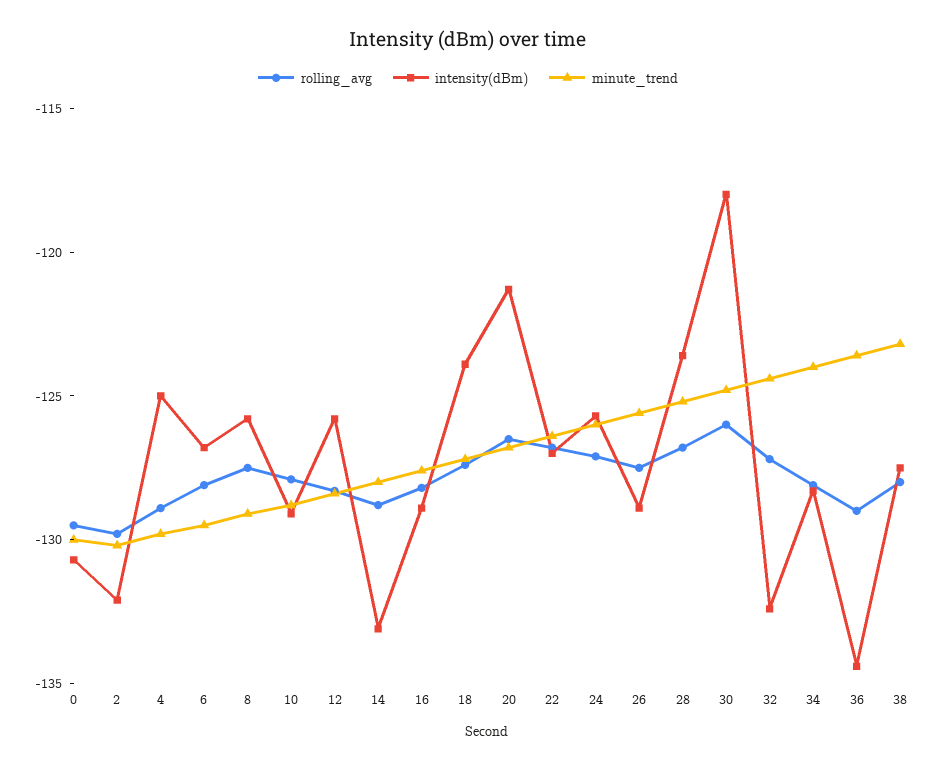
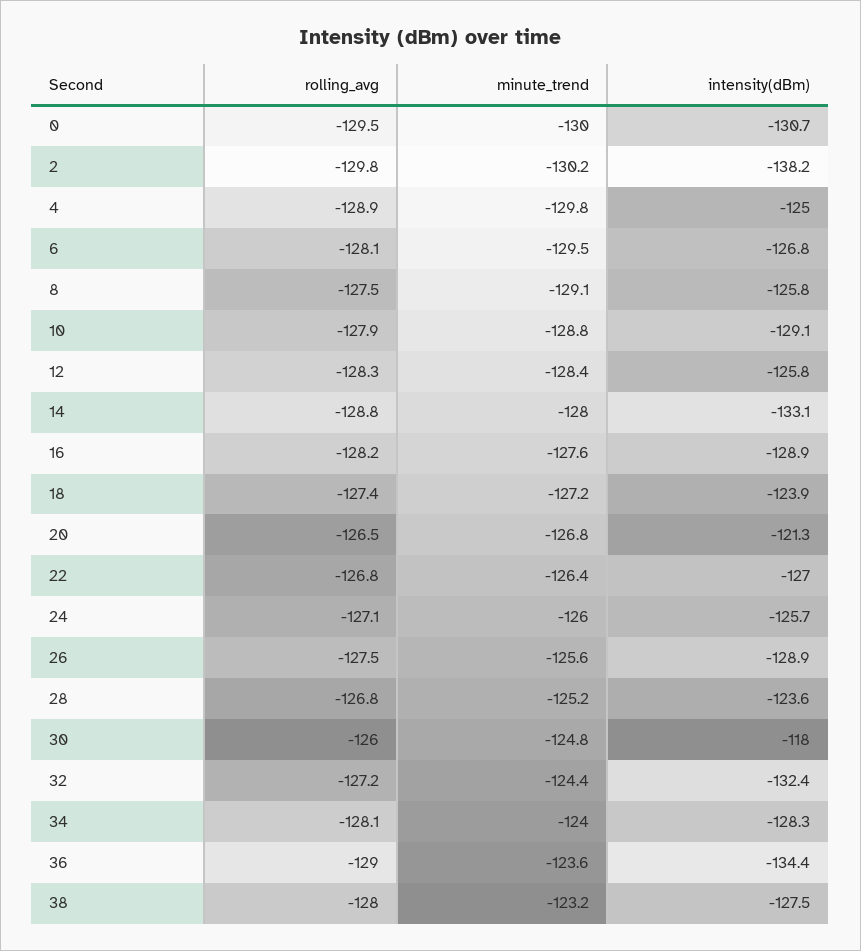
  {
    "rolling_avg": {
      "0": -129.5,
      "2": -129.8,
      "4": -128.9,
      "6": -128.1,
      "8": -127.5,
      "10": -127.9,
      "12": -128.3,
      "14": -128.8,
      "16": -128.2,
      "18": -127.4,
      "20": -126.5,
      "22": -126.8,
      "24": -127.1,
      "26": -127.5,
      "28": -126.8,
      "30": -126,
      "32": -127.2,
      "34": -128.1,
      "36": -129,
      "38": -128
    },
    "intensity(dBm)": {
      "0": -130.7,
-     "2": -132,
+     "2": -138.2,
      "4": -125,
      "6": -126.8,
      "8": -125.8,
      "10": -129.1,
      "12": -125.8,
      "14": -133.1,
      "16": -128.9,
      "18": -123.9,
      "20": -121.3,
      "22": -127,
      "24": -125.7,
      "26": -128.9,
      "28": -123.6,
      "30": -118,
      "32": -132.4,
      "34": -128.3,
      "36": -134.4,
      "38": -127.5
    },
    "minute_trend": {
      "0": -130,
      "2": -130.2,
      "4": -129.8,
      "6": -129.5,
      "8": -129.1,
      "10": -128.8,
      "12": -128.4,
      "14": -128,
      "16": -127.6,
      "18": -127.2,
      "20": -126.8,
      "22": -126.4,
      "24": -126,
      "26": -125.6,
      "28": -125.2,
      "30": -124.8,
      "32": -124.4,
      "34": -124,
      "36": -123.6,
      "38": -123.2
    }
  }

